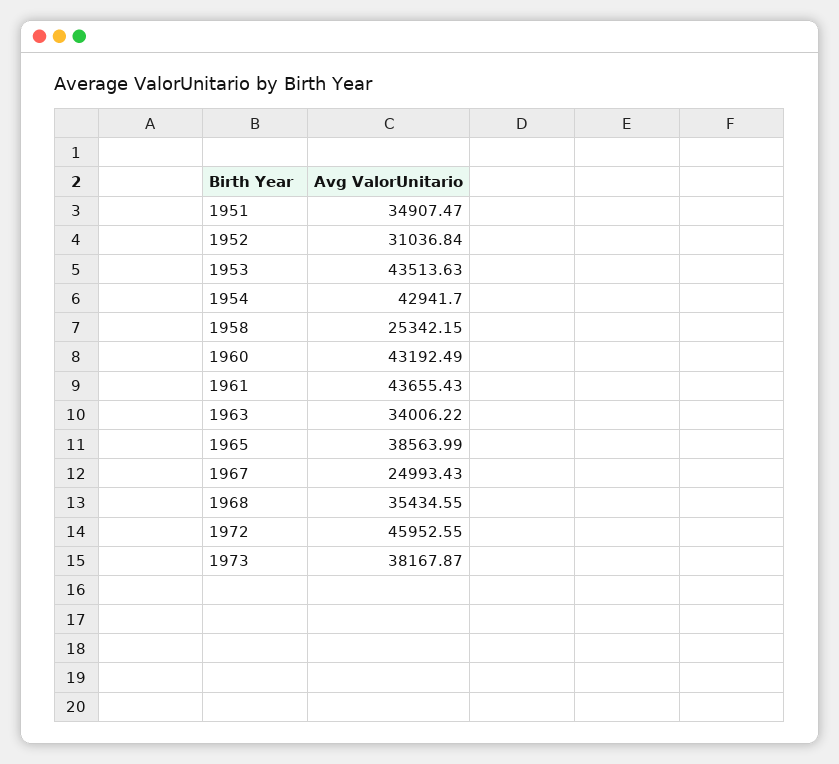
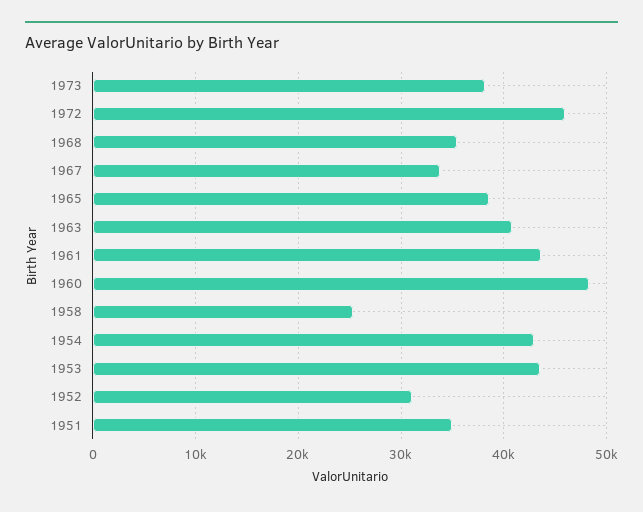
  {
    "1951": 34907.47,
    "1952": 31036.84,
    "1953": 43513.63,
    "1954": 42941.7,
    "1958": 25342.15,
-   "1960": 43192.49,
+   "1960": 48000,
    "1961": 43655.43,
-   "1963": 34006.22,
+   "1963": 41000,
    "1965": 38563.99,
-   "1967": 24993.43,
+   "1967": 34000,
    "1968": 35434.55,
    "1972": 45952.55,
    "1973": 38167.87
  }

